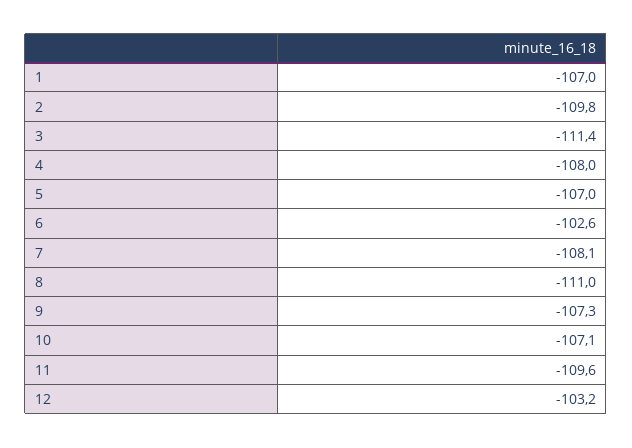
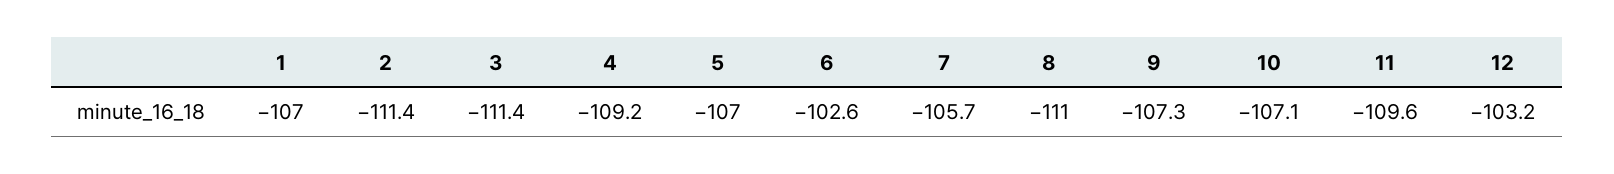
  {
    "1": -107,
-   "2": -109.8,
+   "2": -111.4,
    "3": -111.4,
-   "4": -108,
+   "4": -109.2,
    "5": -107,
    "6": -102.6,
-   "7": -108.1,
+   "7": -105.7,
    "8": -111,
    "9": -107.3,
    "10": -107.1,
    "11": -109.6,
    "12": -103.2
  }

